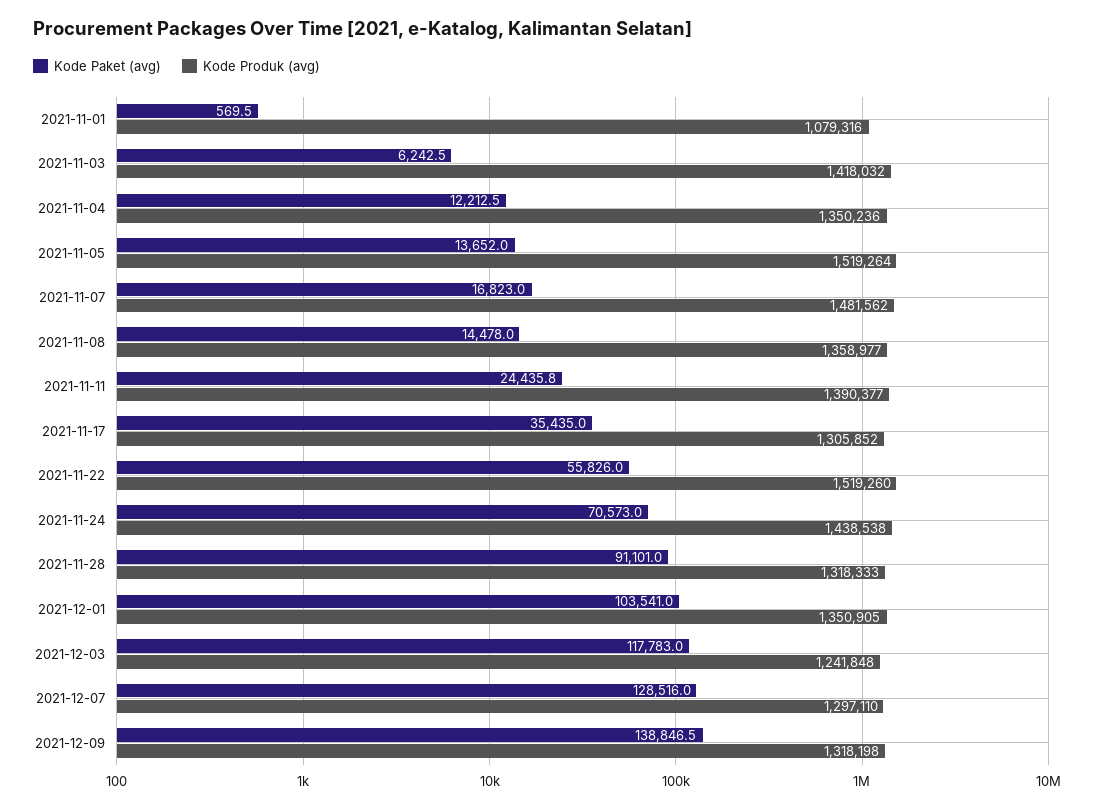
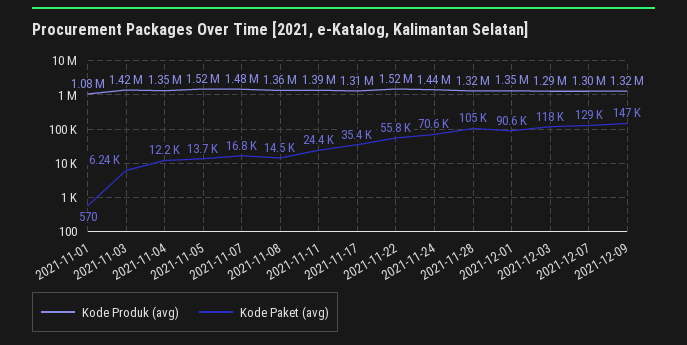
  {
    "Kode Paket (avg)": {
      "2021-11-01": 569.5,
      "2021-11-03": 6242.5,
      "2021-11-04": 12212.5,
      "2021-11-05": 13652,
      "2021-11-07": 16823,
      "2021-11-08": 14478,
      "2021-11-11": 24435.8,
      "2021-11-17": 35435,
      "2021-11-22": 55826,
      "2021-11-24": 70573,
-     "2021-11-28": 91101,
+     "2021-11-28": 105000,
-     "2021-12-01": 103541,
+     "2021-12-01": 90600,
      "2021-12-03": 117783,
      "2021-12-07": 128516,
-     "2021-12-09": 138846.5
+     "2021-12-09": 147000
    },
    "Kode Produk (avg)": {
      "2021-11-01": 1079316,
      "2021-11-03": 1418032,
      "2021-11-04": 1350236,
      "2021-11-05": 1519264,
      "2021-11-07": 1481562,
      "2021-11-08": 1358977,
      "2021-11-11": 1390377,
      "2021-11-17": 1305852,
      "2021-11-22": 1519260,
      "2021-11-24": 1438538,
      "2021-11-28": 1318333,
      "2021-12-01": 1350905,
-     "2021-12-03": 1241848,
+     "2021-12-03": 1290000,
      "2021-12-07": 1297110,
      "2021-12-09": 1318198
    }
  }

